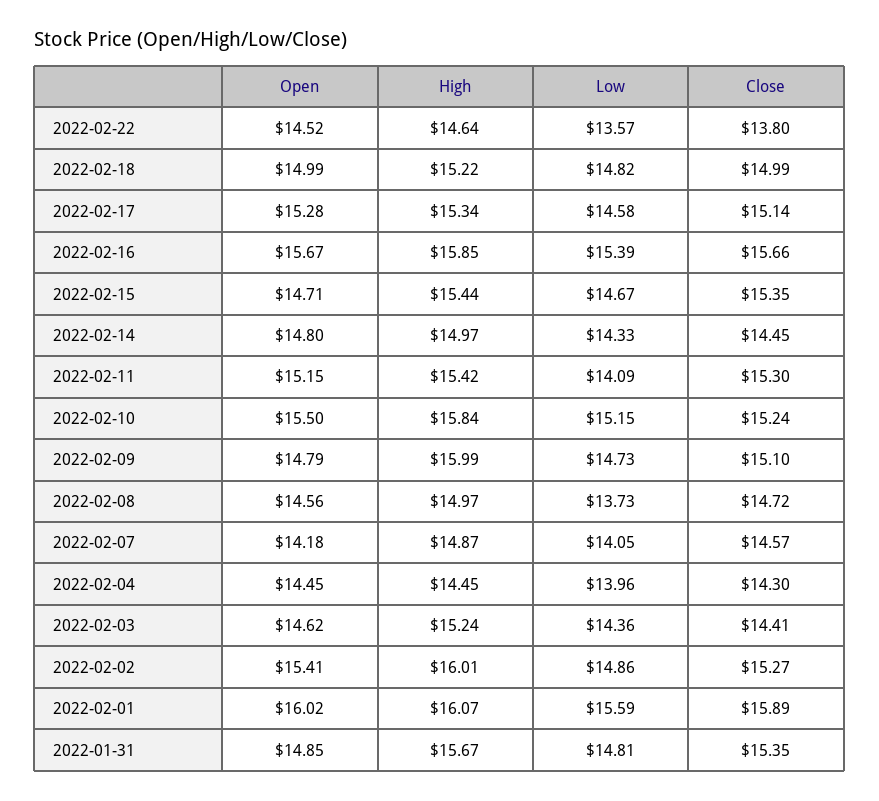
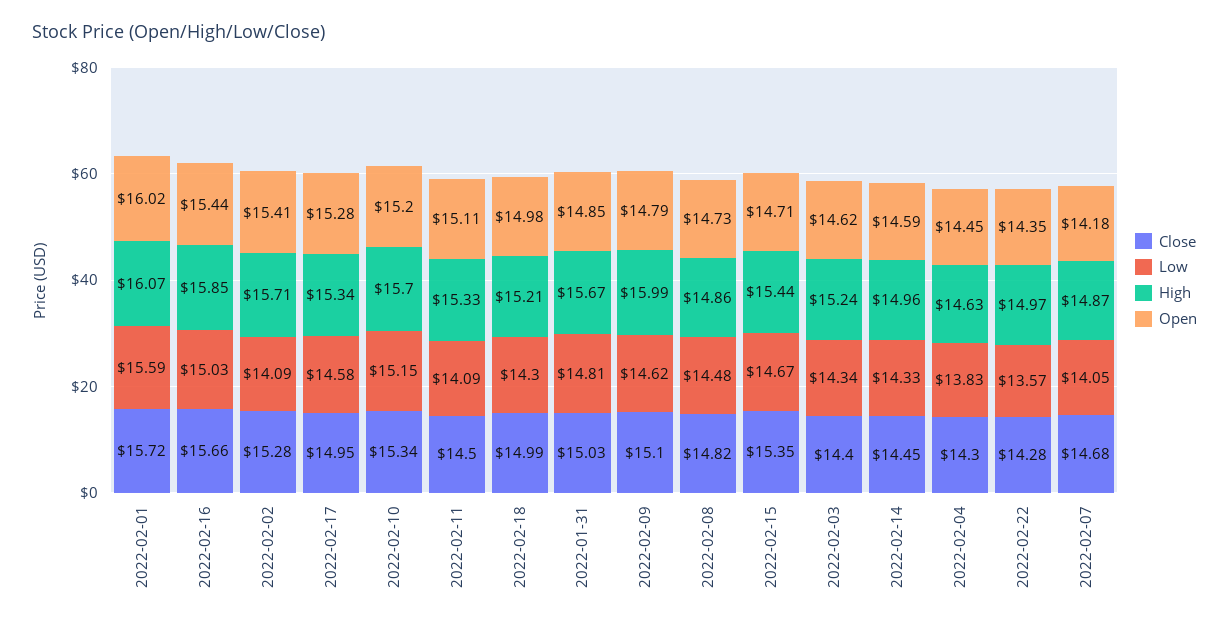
  {
    "Open": {
-     "2022-02-22": 14.52,
+     "2022-02-22": 14.35,
-     "2022-02-18": 14.99,
+     "2022-02-18": 14.98,
      "2022-02-17": 15.28,
-     "2022-02-16": 15.67,
+     "2022-02-16": 15.44,
      "2022-02-15": 14.71,
-     "2022-02-14": 14.8,
+     "2022-02-14": 14.59,
-     "2022-02-11": 15.15,
+     "2022-02-11": 15.11,
-     "2022-02-10": 15.5,
+     "2022-02-10": 15.2,
      "2022-02-09": 14.79,
-     "2022-02-08": 14.56,
+     "2022-02-08": 14.73,
      "2022-02-07": 14.18,
      "2022-02-04": 14.45,
      "2022-02-03": 14.62,
      "2022-02-02": 15.41,
      "2022-02-01": 16.02,
      "2022-01-31": 14.85
    },
    "High": {
-     "2022-02-22": 14.64,
+     "2022-02-22": 14.97,
-     "2022-02-18": 15.22,
+     "2022-02-18": 15.21,
      "2022-02-17": 15.34,
      "2022-02-16": 15.85,
      "2022-02-15": 15.44,
-     "2022-02-14": 14.97,
+     "2022-02-14": 14.96,
-     "2022-02-11": 15.42,
+     "2022-02-11": 15.33,
-     "2022-02-10": 15.84,
+     "2022-02-10": 15.7,
      "2022-02-09": 15.99,
-     "2022-02-08": 14.97,
+     "2022-02-08": 14.86,
      "2022-02-07": 14.87,
-     "2022-02-04": 14.45,
+     "2022-02-04": 14.63,
      "2022-02-03": 15.24,
-     "2022-02-02": 16.01,
+     "2022-02-02": 15.71,
      "2022-02-01": 16.07,
      "2022-01-31": 15.67
    },
    "Low": {
      "2022-02-22": 13.57,
-     "2022-02-18": 14.82,
+     "2022-02-18": 14.3,
      "2022-02-17": 14.58,
-     "2022-02-16": 15.39,
+     "2022-02-16": 15.03,
      "2022-02-15": 14.67,
      "2022-02-14": 14.33,
      "2022-02-11": 14.09,
      "2022-02-10": 15.15,
-     "2022-02-09": 14.73,
+     "2022-02-09": 14.62,
-     "2022-02-08": 13.73,
+     "2022-02-08": 14.48,
      "2022-02-07": 14.05,
-     "2022-02-04": 13.96,
+     "2022-02-04": 13.83,
-     "2022-02-03": 14.36,
+     "2022-02-03": 14.34,
-     "2022-02-02": 14.86,
+     "2022-02-02": 14.09,
      "2022-02-01": 15.59,
      "2022-01-31": 14.81
    },
    "Close": {
-     "2022-02-22": 13.8,
+     "2022-02-22": 14.28,
      "2022-02-18": 14.99,
-     "2022-02-17": 15.14,
+     "2022-02-17": 14.95,
      "2022-02-16": 15.66,
      "2022-02-15": 15.35,
      "2022-02-14": 14.45,
-     "2022-02-11": 15.3,
+     "2022-02-11": 14.5,
-     "2022-02-10": 15.24,
+     "2022-02-10": 15.34,
      "2022-02-09": 15.1,
-     "2022-02-08": 14.72,
+     "2022-02-08": 14.82,
-     "2022-02-07": 14.57,
+     "2022-02-07": 14.68,
      "2022-02-04": 14.3,
-     "2022-02-03": 14.41,
+     "2022-02-03": 14.4,
-     "2022-02-02": 15.27,
+     "2022-02-02": 15.28,
-     "2022-02-01": 15.89,
+     "2022-02-01": 15.72,
-     "2022-01-31": 15.35
+     "2022-01-31": 15.03
    }
  }

